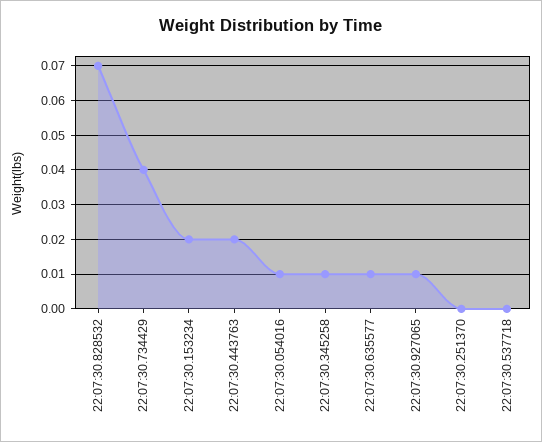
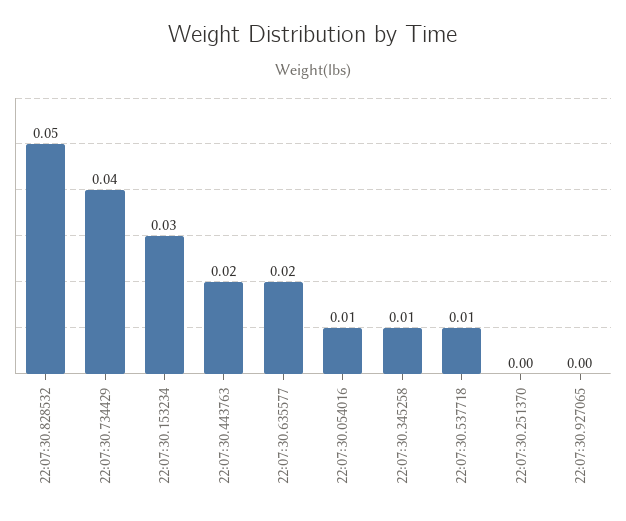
  {
-   "22:07:30.828532": 0.07,
+   "22:07:30.828532": 0.05,
    "22:07:30.734429": 0.04,
-   "22:07:30.153234": 0.02,
+   "22:07:30.153234": 0.03,
    "22:07:30.443763": 0.02,
    "22:07:30.054016": 0.01,
    "22:07:30.345258": 0.01,
-   "22:07:30.635577": 0.01,
+   "22:07:30.635577": 0.02,
-   "22:07:30.927065": 0.01,
+   "22:07:30.927065": 0,
    "22:07:30.251370": 0,
-   "22:07:30.537718": 0
+   "22:07:30.537718": 0.01
  }

